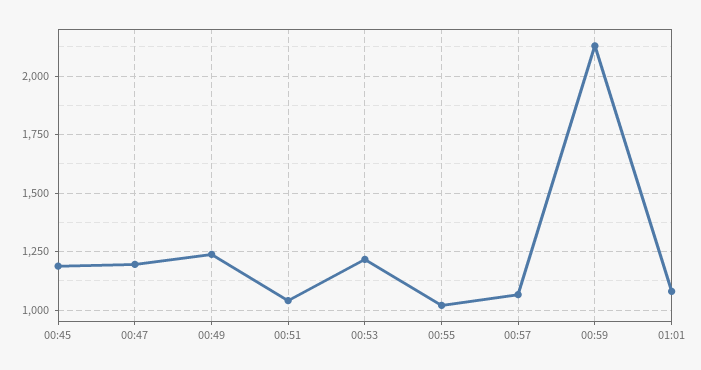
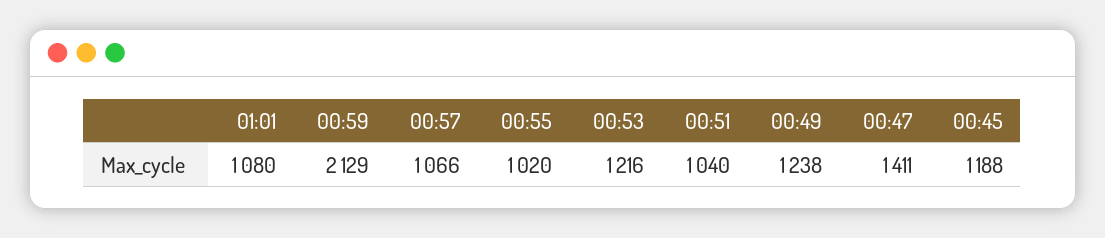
  {
    "00:45": 1188,
-   "00:47": 1200,
+   "00:47": 1411,
    "00:49": 1238,
    "00:51": 1040,
    "00:53": 1216,
    "00:55": 1020,
    "00:57": 1066,
    "00:59": 2129,
    "01:01": 1080
  }

